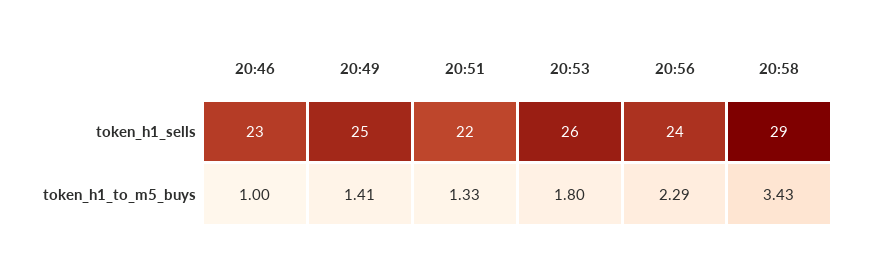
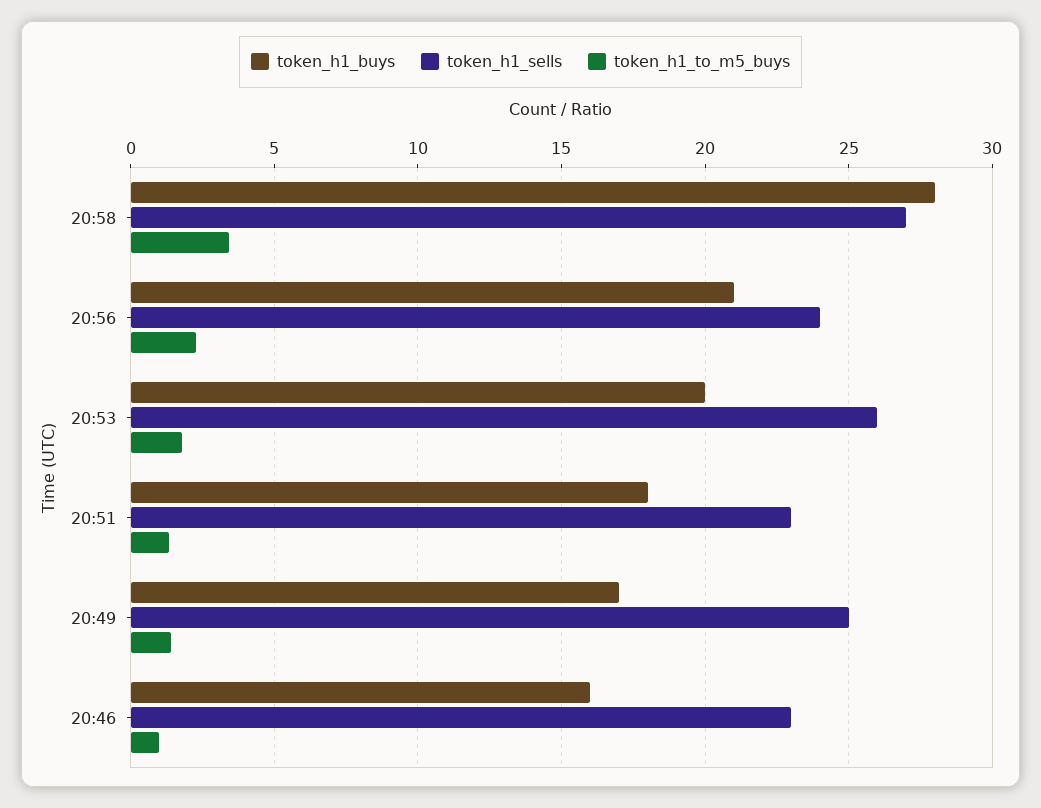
  {
    "token_h1_sells": {
      "20:46": 23,
      "20:49": 25,
-     "20:51": 22,
+     "20:51": 23,
      "20:53": 26,
      "20:56": 24,
-     "20:58": 29
+     "20:58": 27
    },
    "token_h1_to_m5_buys": {
      "20:46": 1,
      "20:49": 1.41,
      "20:51": 1.33,
      "20:53": 1.8,
      "20:56": 2.29,
      "20:58": 3.43
-   }
+   },
+   "token_h1_buys": {
+     "20:58": 28,
+     "20:56": 21,
+     "20:53": 20,
+     "20:51": 18,
+     "20:49": 17,
+     "20:46": 16
+   }
  }

